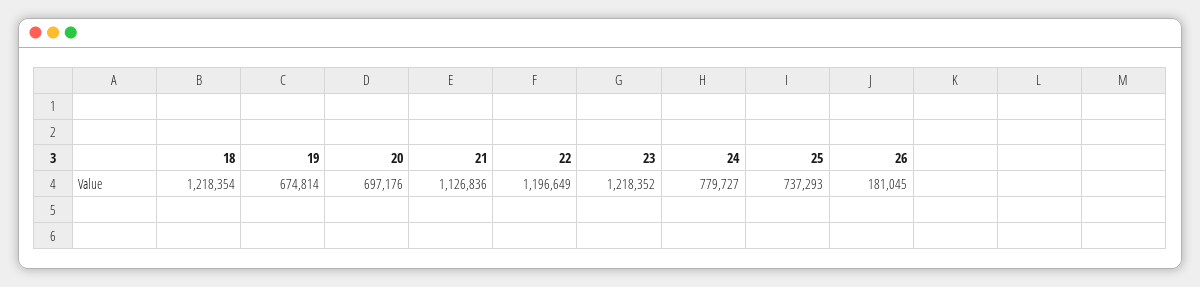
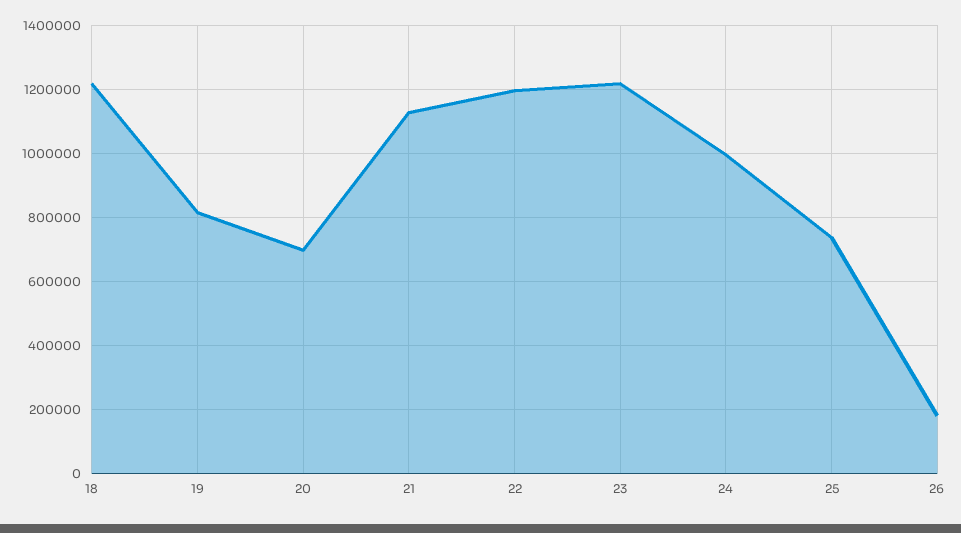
  {
    "18": 1218354,
-   "19": 674814,
+   "19": 820000,
    "20": 697176,
    "21": 1126836,
    "22": 1196649,
    "23": 1218352,
-   "24": 779727,
+   "24": 1000000,
    "25": 737293,
    "26": 181045
  }

